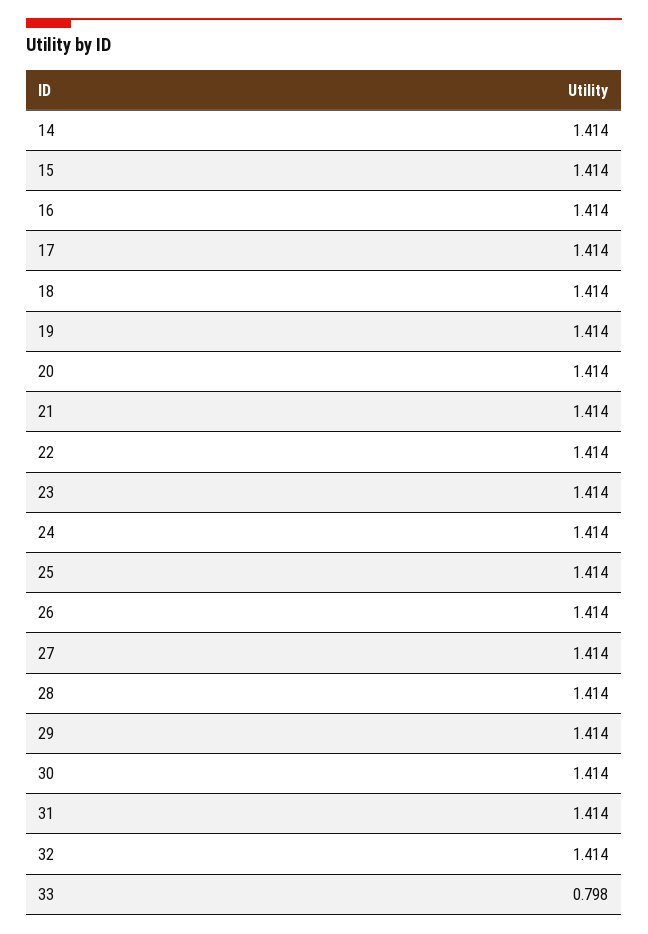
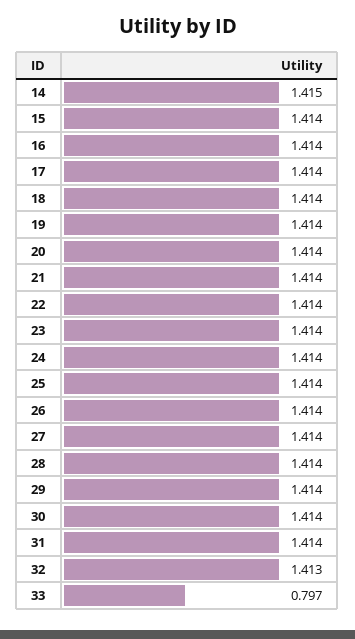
  {
-   "14": 1.414,
+   "14": 1.415,
    "15": 1.414,
    "16": 1.414,
    "17": 1.414,
    "18": 1.414,
    "19": 1.414,
    "20": 1.414,
    "21": 1.414,
    "22": 1.414,
    "23": 1.414,
    "24": 1.414,
    "25": 1.414,
    "26": 1.414,
    "27": 1.414,
    "28": 1.414,
    "29": 1.414,
    "30": 1.414,
    "31": 1.414,
-   "32": 1.414,
+   "32": 1.413,
-   "33": 0.798
+   "33": 0.797
  }

